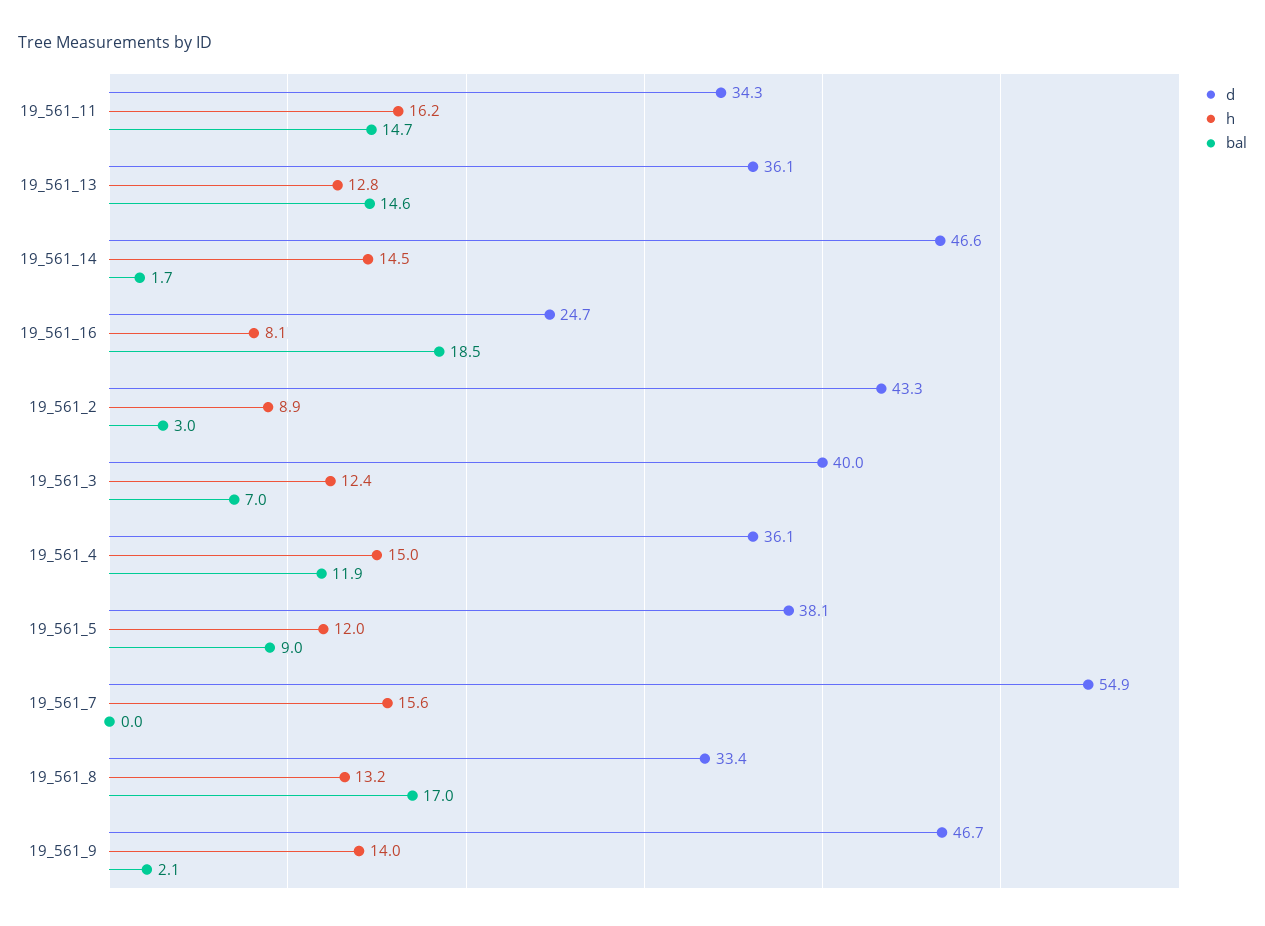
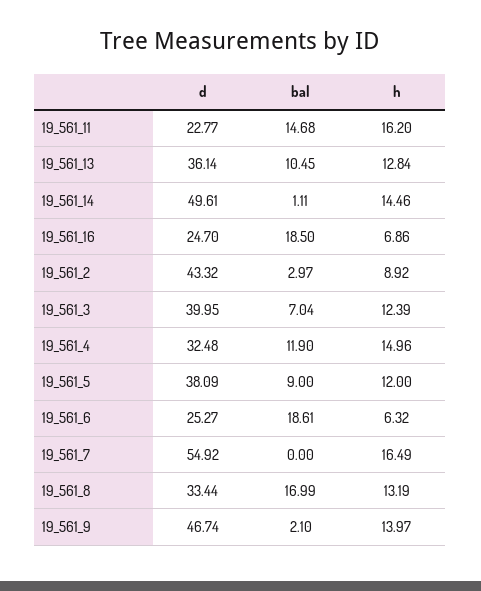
  {
    "d": {
-     "19_561_11": 34.3,
+     "19_561_11": 22.77,
      "19_561_13": 36.14,
-     "19_561_14": 46.6,
+     "19_561_14": 49.61,
      "19_561_16": 24.7,
      "19_561_2": 43.32,
      "19_561_3": 39.95,
-     "19_561_4": 36.1,
+     "19_561_4": 32.48,
      "19_561_5": 38.09,
      "19_561_7": 54.92,
      "19_561_8": 33.44,
-     "19_561_9": 46.74
+     "19_561_9": 46.74,
+     "19_561_6": 25.27
    },
    "h": {
      "19_561_11": 16.2,
      "19_561_13": 12.84,
      "19_561_14": 14.46,
-     "19_561_16": 8.1,
+     "19_561_16": 6.86,
      "19_561_2": 8.92,
      "19_561_3": 12.39,
      "19_561_4": 14.96,
      "19_561_5": 12,
-     "19_561_7": 15.6,
+     "19_561_7": 16.49,
      "19_561_8": 13.19,
-     "19_561_9": 13.97
+     "19_561_9": 13.97,
+     "19_561_6": 6.32
    },
    "bal": {
      "19_561_11": 14.68,
-     "19_561_13": 14.6,
+     "19_561_13": 10.45,
-     "19_561_14": 1.7,
+     "19_561_14": 1.11,
      "19_561_16": 18.5,
      "19_561_2": 2.97,
      "19_561_3": 7.04,
      "19_561_4": 11.9,
      "19_561_5": 9,
      "19_561_7": 0,
      "19_561_8": 16.99,
-     "19_561_9": 2.1
+     "19_561_9": 2.1,
+     "19_561_6": 18.61
    }
  }

